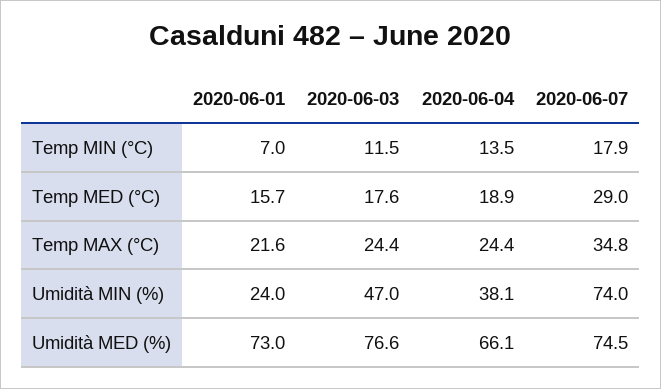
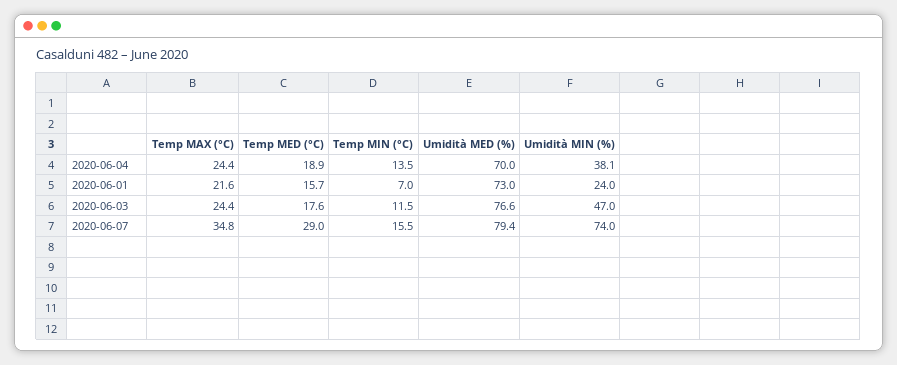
  {
    "2020-06-01": {
      "Temp MIN (°C)": 7,
      "Temp MED (°C)": 15.7,
      "Temp MAX (°C)": 21.6,
      "Umidità MIN (%)": 24,
      "Umidità MED (%)": 73
    },
    "2020-06-03": {
      "Temp MIN (°C)": 11.5,
      "Temp MED (°C)": 17.6,
      "Temp MAX (°C)": 24.4,
      "Umidità MIN (%)": 47,
      "Umidità MED (%)": 76.6
    },
    "2020-06-04": {
      "Temp MIN (°C)": 13.5,
      "Temp MED (°C)": 18.9,
      "Temp MAX (°C)": 24.4,
      "Umidità MIN (%)": 38.1,
-     "Umidità MED (%)": 66.1
+     "Umidità MED (%)": 70
    },
    "2020-06-07": {
-     "Temp MIN (°C)": 17.9,
+     "Temp MIN (°C)": 15.5,
      "Temp MED (°C)": 29,
      "Temp MAX (°C)": 34.8,
      "Umidità MIN (%)": 74,
-     "Umidità MED (%)": 74.5
+     "Umidità MED (%)": 79.4
    }
  }

